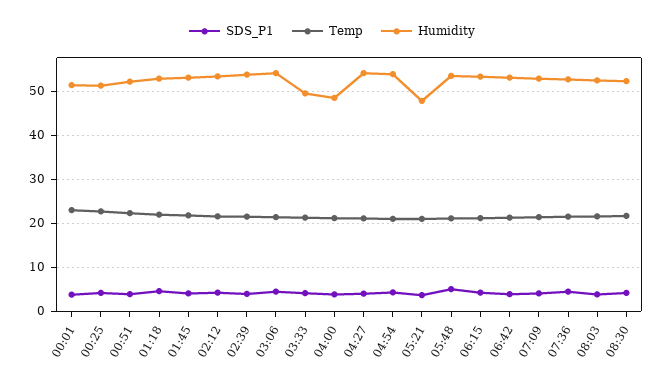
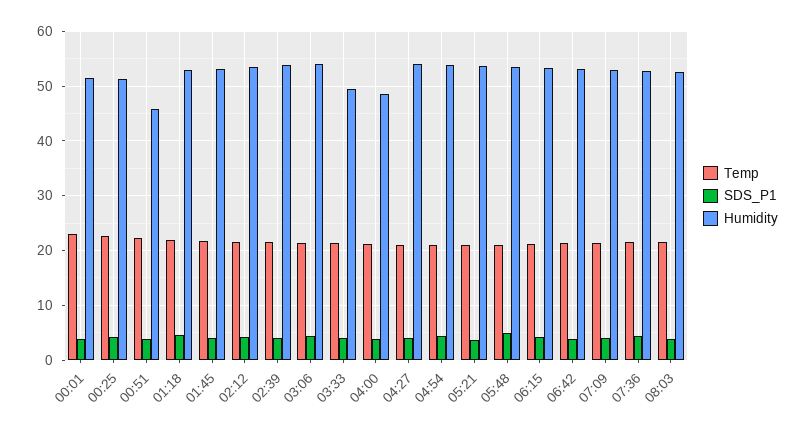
  {
    "SDS_P1": {
      "00:01": 4,
      "00:25": 4,
      "00:51": 4,
      "01:18": 4,
      "01:45": 4,
      "02:12": 4,
      "02:39": 4,
      "03:06": 4,
      "03:33": 4,
      "04:00": 4,
      "04:27": 4,
      "04:54": 4,
      "05:21": 4,
      "05:48": 6,
      "06:15": 4,
      "06:42": 4,
      "07:09": 4,
      "07:36": 4,
-     "08:03": 4,
+     "08:03": 4
-     "08:30": 4
    },
    "Temp": {
      "00:01": 24,
      "00:25": 22,
      "00:51": 22,
      "01:18": 22,
      "01:45": 22,
      "02:12": 22,
      "02:39": 22,
      "03:06": 22,
      "03:33": 22,
      "04:00": 22,
      "04:27": 22,
      "04:54": 22,
      "05:21": 22,
      "05:48": 22,
      "06:15": 22,
      "06:42": 22,
      "07:09": 22,
      "07:36": 22,
-     "08:03": 22,
+     "08:03": 22
-     "08:30": 22
    },
    "Humidity": {
      "00:01": 52,
      "00:25": 52,
-     "00:51": 52,
+     "00:51": 46,
      "01:18": 52,
      "01:45": 54,
      "02:12": 54,
      "02:39": 54,
      "03:06": 54,
      "03:33": 50,
      "04:00": 48,
      "04:27": 54,
      "04:54": 54,
-     "05:21": 48,
+     "05:21": 54,
      "05:48": 54,
      "06:15": 54,
      "06:42": 54,
      "07:09": 52,
      "07:36": 52,
-     "08:03": 52,
+     "08:03": 52
-     "08:30": 52
    }
  }

